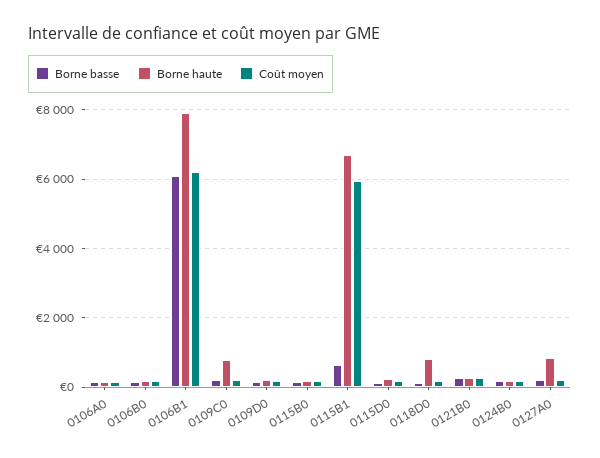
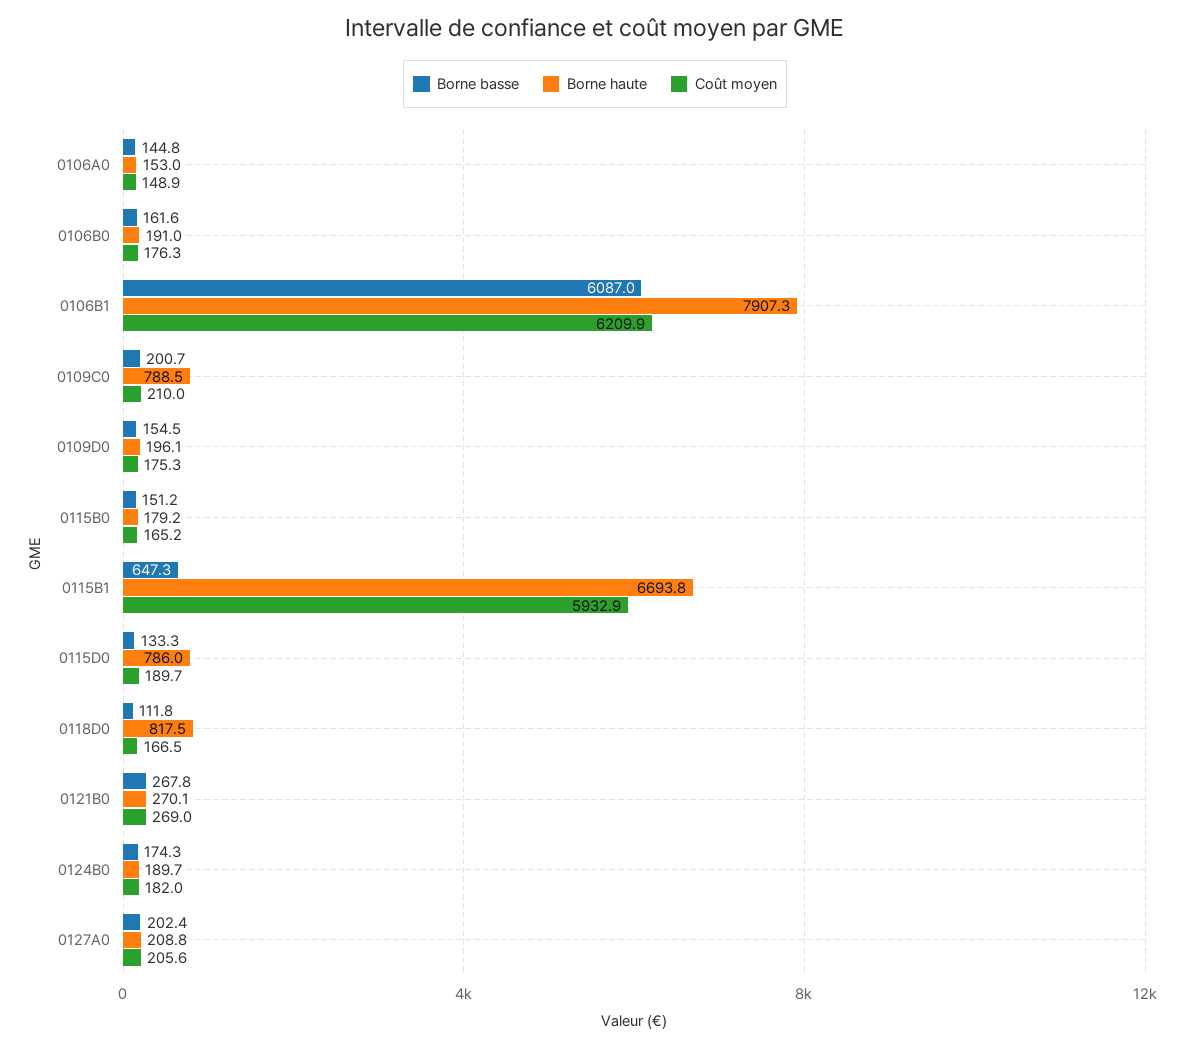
  {
    "Borne basse": {
      "0106A0": 144.8,
      "0106B0": 161.6,
      "0106B1": 6087,
      "0109C0": 200.7,
      "0109D0": 154.5,
      "0115B0": 151.2,
      "0115B1": 647.3,
      "0115D0": 133.3,
      "0118D0": 111.8,
      "0121B0": 267.8,
      "0124B0": 174.3,
      "0127A0": 202.4
    },
    "Borne haute": {
      "0106A0": 153,
      "0106B0": 191,
      "0106B1": 7907.3,
      "0109C0": 788.5,
      "0109D0": 196.1,
      "0115B0": 179.2,
      "0115B1": 6693.8,
-     "0115D0": 200,
+     "0115D0": 786,
      "0118D0": 817.5,
      "0121B0": 270.1,
      "0124B0": 189.7,
-     "0127A0": 800
+     "0127A0": 208.8
    },
    "Coût moyen": {
      "0106A0": 148.9,
      "0106B0": 176.3,
      "0106B1": 6209.9,
      "0109C0": 210,
      "0109D0": 175.3,
      "0115B0": 165.2,
      "0115B1": 5932.9,
      "0115D0": 189.7,
      "0118D0": 166.5,
      "0121B0": 269,
      "0124B0": 182,
      "0127A0": 205.6
    }
  }

